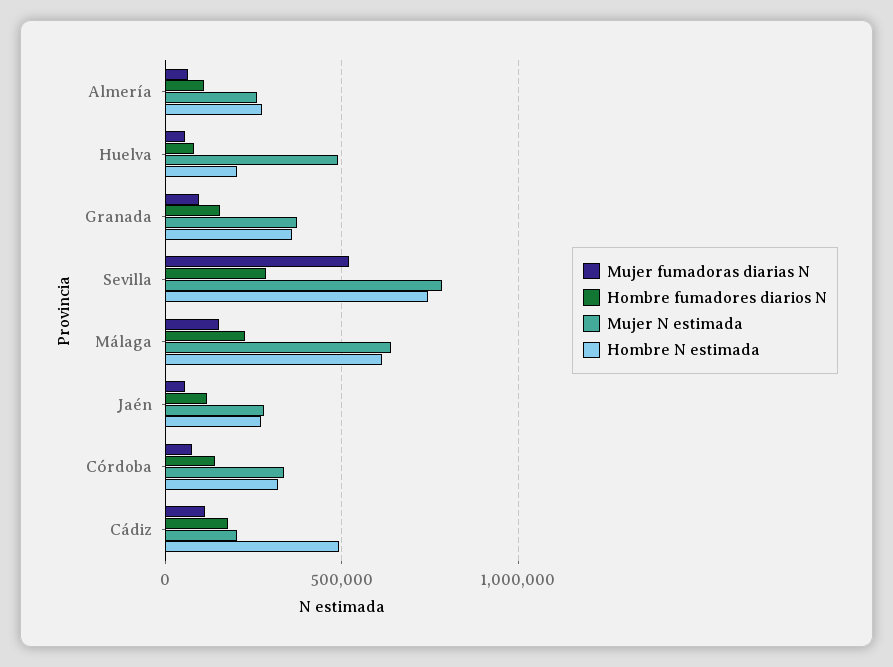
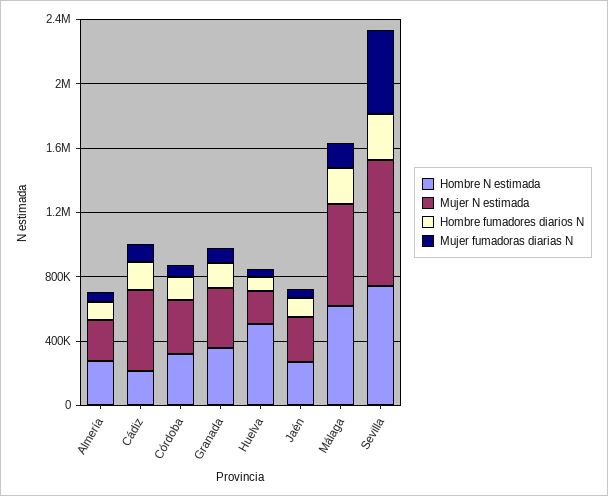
  {
    "Mujer fumadoras diarias N": {
      "Almería": 50000,
      "Huelva": 50000,
      "Granada": 100000,
      "Sevilla": 500000,
      "Málaga": 150000,
      "Jaén": 50000,
      "Córdoba": 100000,
      "Cádiz": 100000
    },
    "Hombre fumadores diarios N": {
      "Almería": 100000,
      "Huelva": 100000,
      "Granada": 150000,
      "Sevilla": 300000,
      "Málaga": 250000,
      "Jaén": 100000,
      "Córdoba": 150000,
      "Cádiz": 200000
    },
    "Mujer N estimada": {
      "Almería": 250000,
-     "Huelva": 500000,
+     "Huelva": 200000,
      "Granada": 350000,
      "Sevilla": 800000,
      "Málaga": 650000,
      "Jaén": 300000,
      "Córdoba": 350000,
-     "Cádiz": 200000
+     "Cádiz": 500000
    },
    "Hombre N estimada": {
      "Almería": 250000,
-     "Huelva": 200000,
+     "Huelva": 500000,
      "Granada": 350000,
      "Sevilla": 750000,
      "Málaga": 600000,
      "Jaén": 250000,
      "Córdoba": 300000,
-     "Cádiz": 500000
+     "Cádiz": 200000
    }
  }

